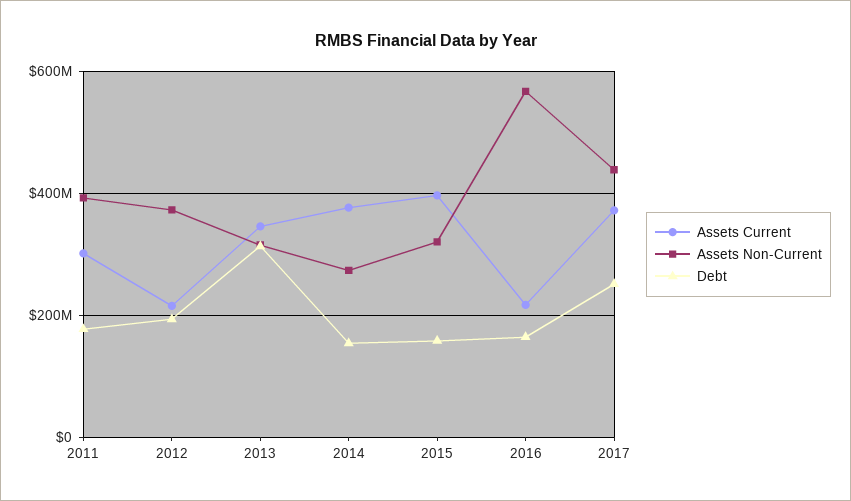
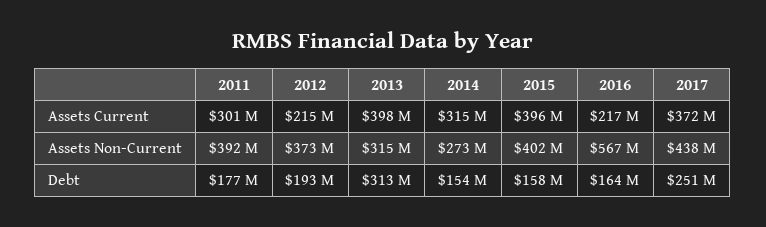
  {
    "Assets Current": {
      "2011": 301000000,
      "2012": 215000000,
-     "2013": 340000000,
+     "2013": 398000000,
-     "2014": 380000000,
+     "2014": 315000000,
      "2015": 396000000,
      "2016": 217000000,
      "2017": 372000000
    },
    "Assets Non-Current": {
      "2011": 392000000,
      "2012": 373000000,
      "2013": 315000000,
      "2014": 273000000,
-     "2015": 320000000,
+     "2015": 402000000,
      "2016": 567000000,
      "2017": 438000000
    },
    "Debt": {
      "2011": 177000000,
      "2012": 193000000,
      "2013": 313000000,
      "2014": 154000000,
      "2015": 158000000,
      "2016": 164000000,
      "2017": 251000000
    }
  }

